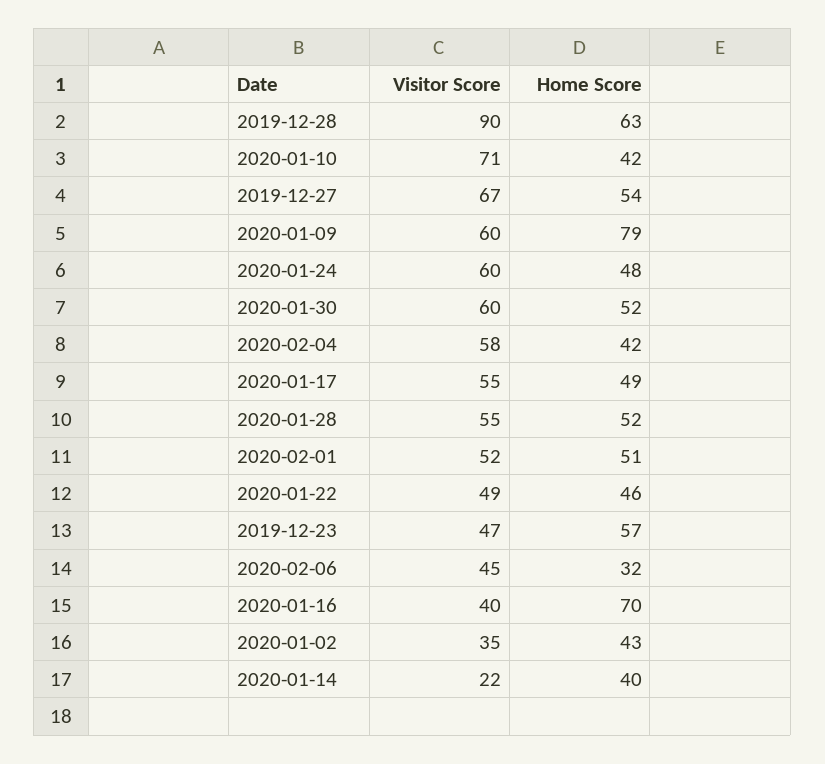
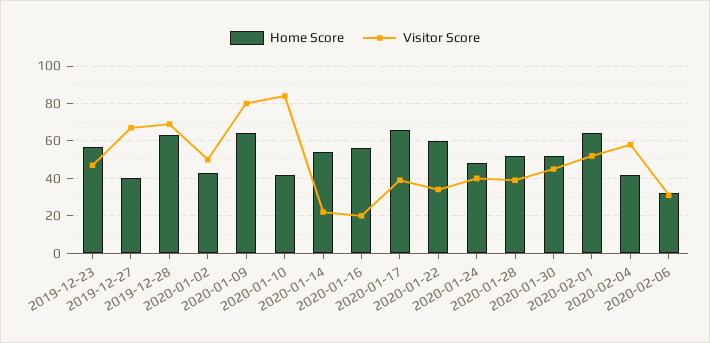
  {
    "Visitor Score": {
-     "2019-12-28": 90,
+     "2019-12-28": 70,
-     "2020-01-10": 71,
+     "2020-01-10": 85,
      "2019-12-27": 67,
-     "2020-01-09": 60,
+     "2020-01-09": 80,
-     "2020-01-24": 60,
+     "2020-01-24": 40,
-     "2020-01-30": 60,
+     "2020-01-30": 45,
      "2020-02-04": 58,
-     "2020-01-17": 55,
+     "2020-01-17": 40,
-     "2020-01-28": 55,
+     "2020-01-28": 40,
      "2020-02-01": 52,
-     "2020-01-22": 49,
+     "2020-01-22": 35,
      "2019-12-23": 47,
-     "2020-02-06": 45,
+     "2020-02-06": 30,
-     "2020-01-16": 40,
+     "2020-01-16": 20,
-     "2020-01-02": 35,
+     "2020-01-02": 50,
      "2020-01-14": 22
    },
    "Home Score": {
      "2019-12-28": 63,
      "2020-01-10": 42,
-     "2019-12-27": 54,
+     "2019-12-27": 40,
-     "2020-01-09": 79,
+     "2020-01-09": 65,
      "2020-01-24": 48,
      "2020-01-30": 52,
      "2020-02-04": 42,
-     "2020-01-17": 49,
+     "2020-01-17": 65,
      "2020-01-28": 52,
-     "2020-02-01": 51,
+     "2020-02-01": 65,
-     "2020-01-22": 46,
+     "2020-01-22": 60,
      "2019-12-23": 57,
      "2020-02-06": 32,
-     "2020-01-16": 70,
+     "2020-01-16": 55,
      "2020-01-02": 43,
-     "2020-01-14": 40
+     "2020-01-14": 55
    }
  }

